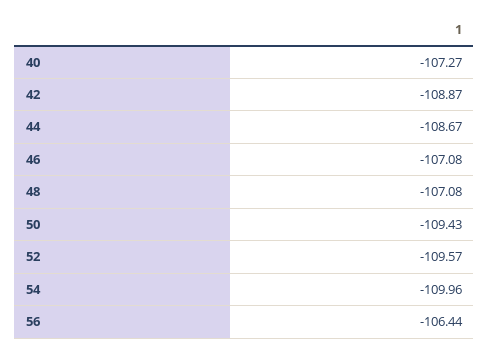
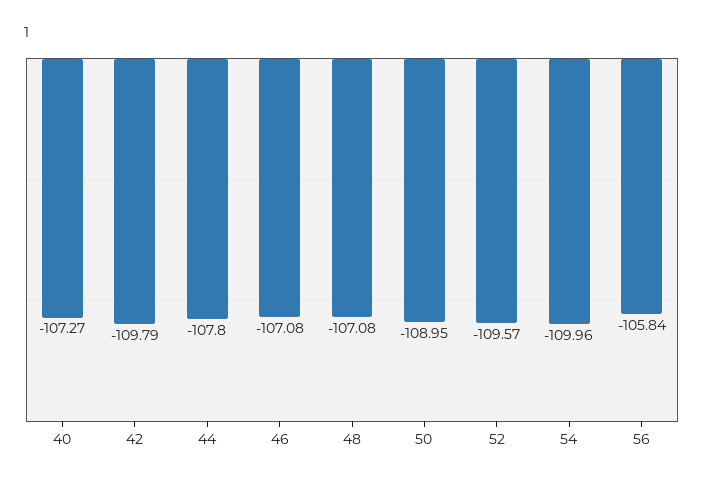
  {
    "40": -107.27,
-   "42": -108.87,
+   "42": -109.79,
-   "44": -108.67,
+   "44": -107.8,
    "46": -107.08,
    "48": -107.08,
-   "50": -109.43,
+   "50": -108.95,
    "52": -109.57,
    "54": -109.96,
-   "56": -106.44
+   "56": -105.84
  }

